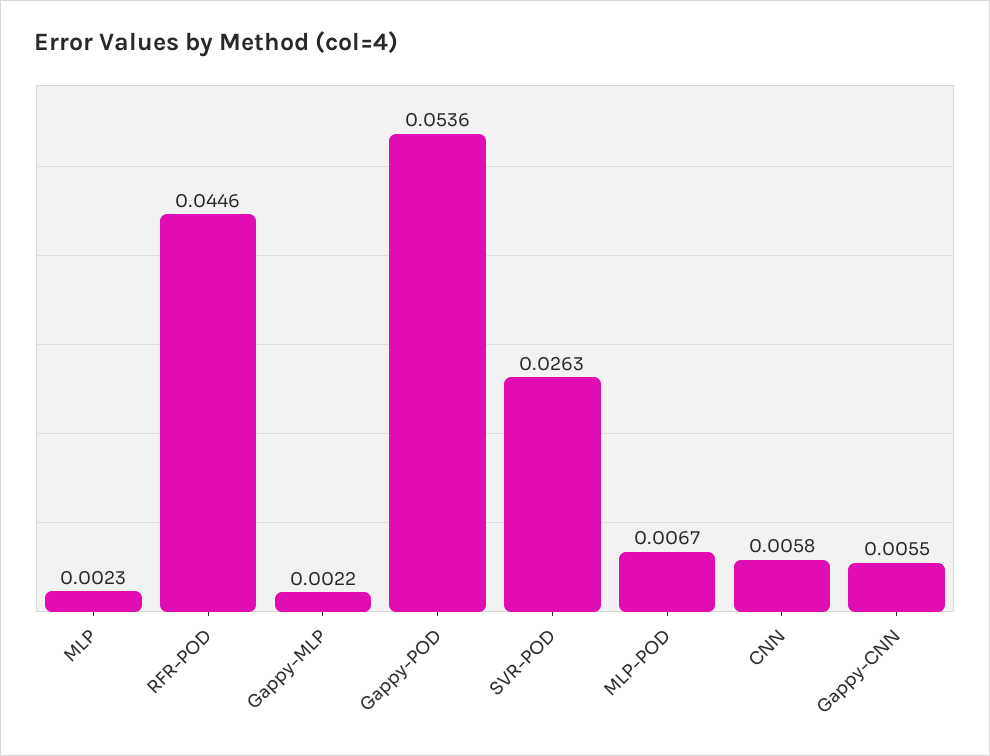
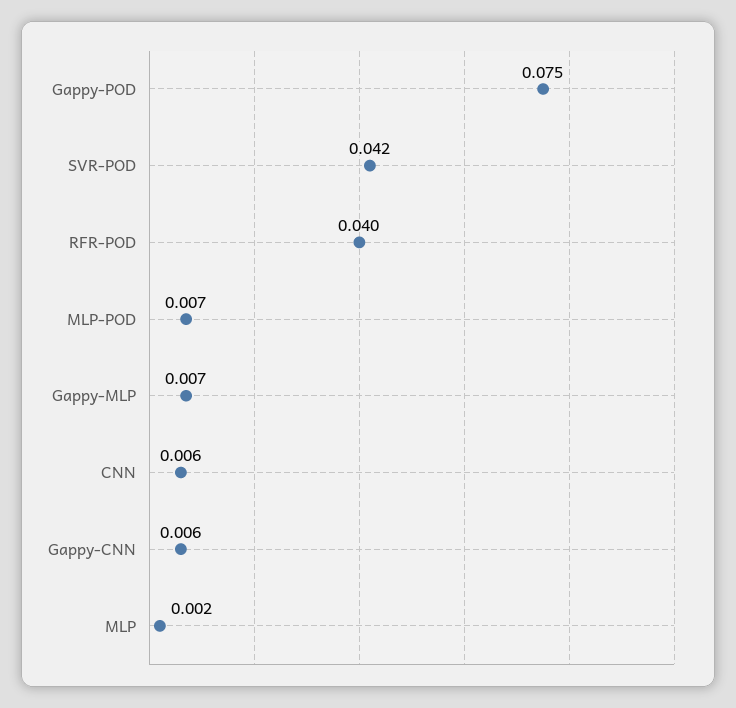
  {
    "MLP": 0.0023,
-   "RFR-POD": 0.0446,
+   "RFR-POD": 0.04,
-   "Gappy-MLP": 0.0022,
+   "Gappy-MLP": 0.007,
-   "Gappy-POD": 0.0536,
+   "Gappy-POD": 0.075,
-   "SVR-POD": 0.0263,
+   "SVR-POD": 0.042,
    "MLP-POD": 0.0067,
    "CNN": 0.0058,
    "Gappy-CNN": 0.0055
  }

